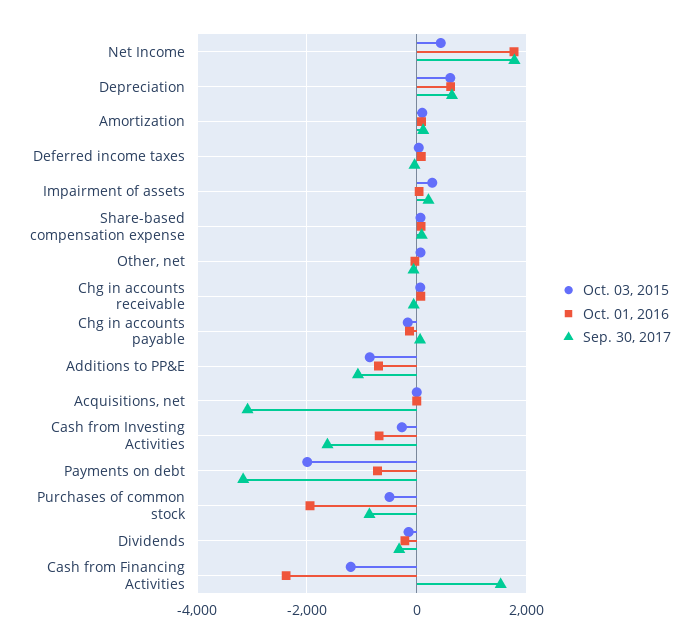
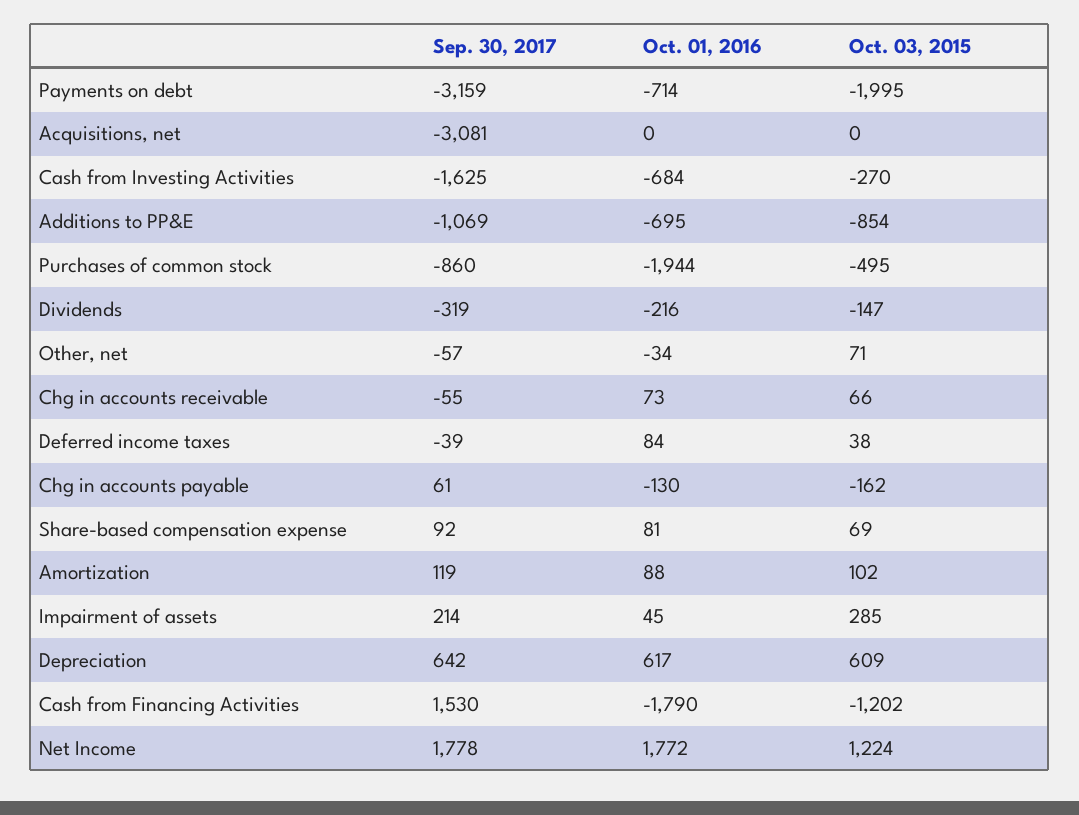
  {
    "Oct. 03, 2015": {
-     "Net Income": 400,
+     "Net Income": 1224,
      "Depreciation": 609,
      "Amortization": 102,
      "Deferred income taxes": 38,
      "Impairment of assets": 285,
      "Share-based compensation expense": 69,
      "Other, net": 71,
      "Chg in accounts receivable": 66,
      "Chg in accounts payable": -162,
      "Additions to PP&E": -854,
      "Acquisitions, net": 0,
      "Cash from Investing Activities": -270,
      "Payments on debt": -1995,
      "Purchases of common stock": -495,
      "Dividends": -147,
      "Cash from Financing Activities": -1202
    },
    "Oct. 01, 2016": {
      "Net Income": 1772,
      "Depreciation": 617,
      "Amortization": 88,
      "Deferred income taxes": 84,
      "Impairment of assets": 45,
      "Share-based compensation expense": 81,
      "Other, net": -34,
      "Chg in accounts receivable": 73,
      "Chg in accounts payable": -130,
      "Additions to PP&E": -695,
      "Acquisitions, net": 0,
      "Cash from Investing Activities": -684,
      "Payments on debt": -714,
      "Purchases of common stock": -1944,
      "Dividends": -216,
-     "Cash from Financing Activities": -2400
+     "Cash from Financing Activities": -1790
    },
    "Sep. 30, 2017": {
      "Net Income": 1778,
      "Depreciation": 642,
      "Amortization": 119,
      "Deferred income taxes": -39,
      "Impairment of assets": 214,
      "Share-based compensation expense": 92,
      "Other, net": -57,
      "Chg in accounts receivable": -55,
      "Chg in accounts payable": 61,
      "Additions to PP&E": -1069,
      "Acquisitions, net": -3081,
      "Cash from Investing Activities": -1625,
      "Payments on debt": -3159,
      "Purchases of common stock": -860,
      "Dividends": -319,
      "Cash from Financing Activities": 1530
    }
  }

